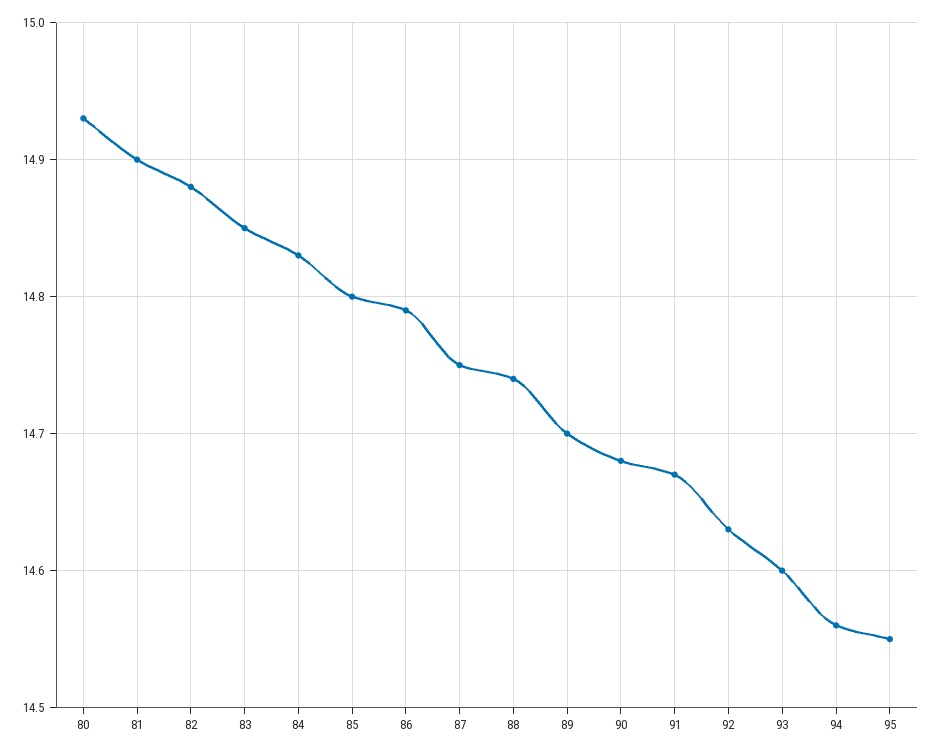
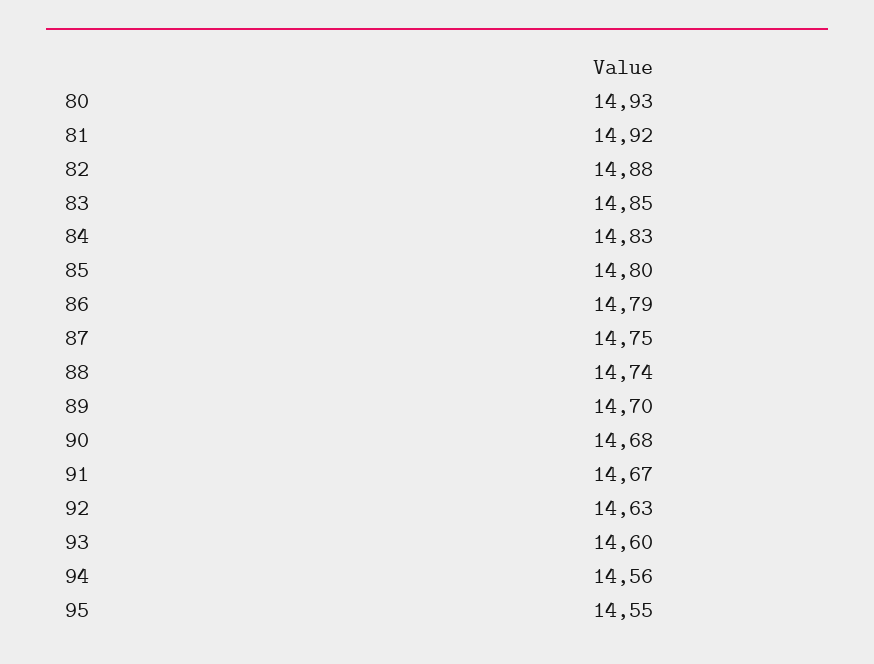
  {
    "80": 14.93,
-   "81": 14.9,
+   "81": 14.92,
    "82": 14.88,
    "83": 14.85,
    "84": 14.83,
    "85": 14.8,
    "86": 14.79,
    "87": 14.75,
    "88": 14.74,
    "89": 14.7,
    "90": 14.68,
    "91": 14.67,
    "92": 14.63,
    "93": 14.6,
    "94": 14.56,
    "95": 14.55
  }

